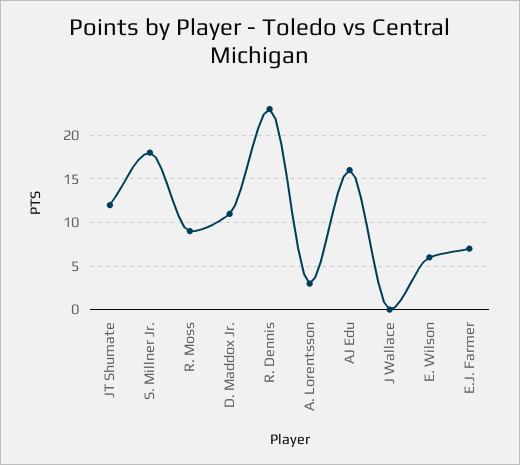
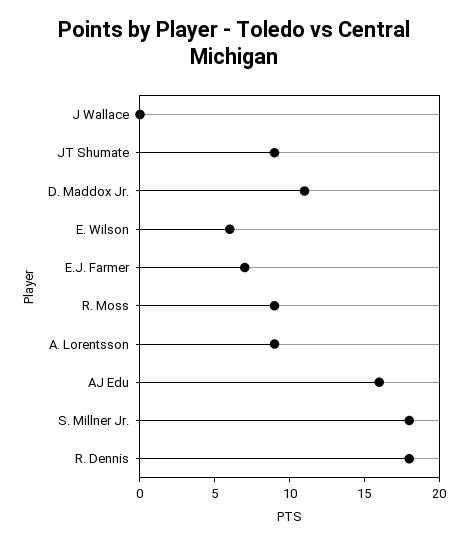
  {
-   "JT Shumate": 12,
+   "JT Shumate": 9,
    "S. Millner Jr.": 18,
    "R. Moss": 9,
    "D. Maddox Jr.": 11,
-   "R. Dennis": 23,
+   "R. Dennis": 18,
-   "A. Lorentsson": 3,
+   "A. Lorentsson": 9,
    "AJ Edu": 16,
    "J Wallace": 0,
    "E. Wilson": 6,
    "E.J. Farmer": 7
  }

